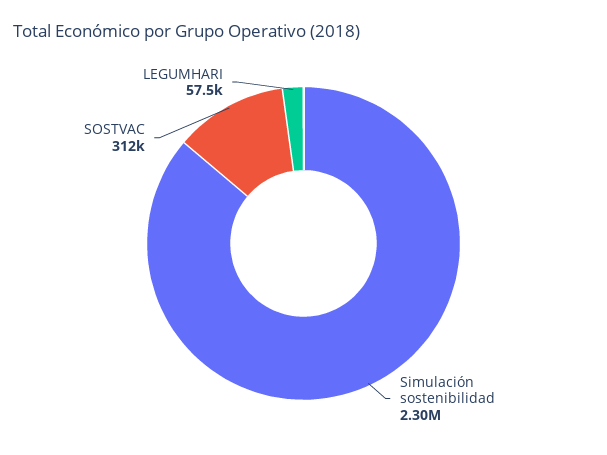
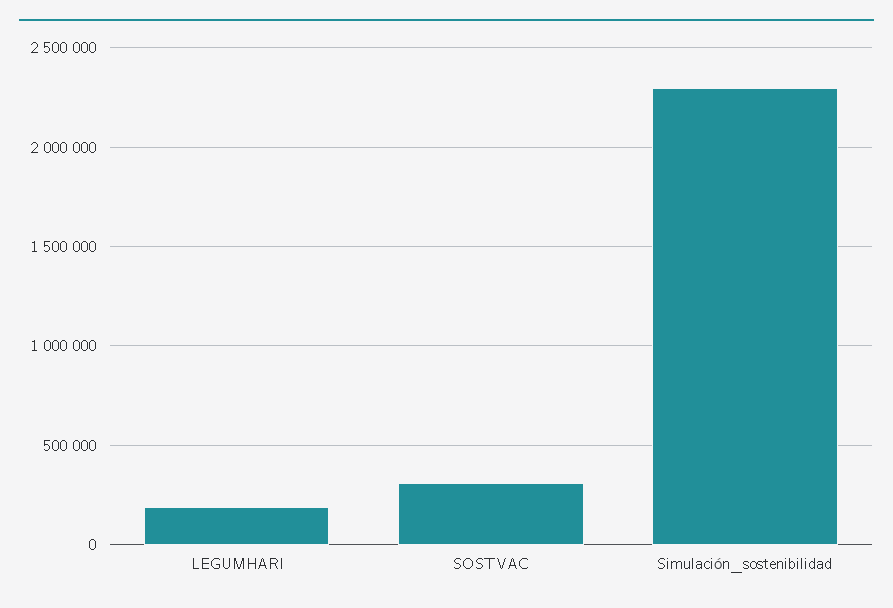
  {
    "Simulación sostenibilidad": 2300000,
    "SOSTVAC": 312000,
-   "LEGUMHARI": 57500
+   "LEGUMHARI": 200000
  }

